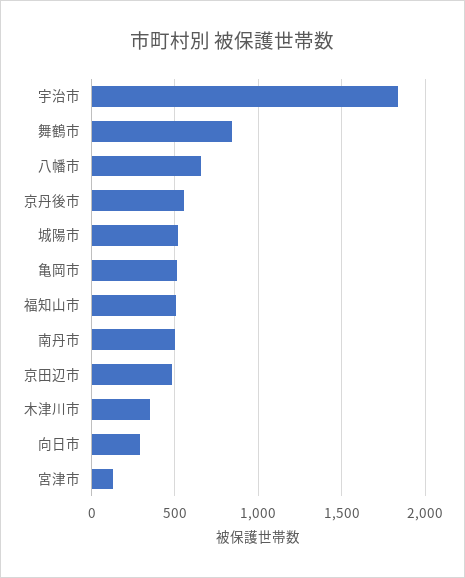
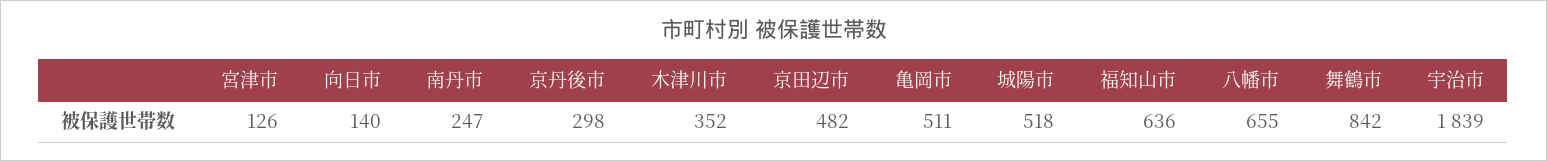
  {
    "宇治市": 1839,
    "舞鶴市": 842,
    "八幡市": 655,
-   "京丹後市": 550,
+   "京丹後市": 298,
    "城陽市": 518,
    "亀岡市": 511,
-   "福知山市": 500,
+   "福知山市": 636,
-   "南丹市": 500,
+   "南丹市": 247,
    "京田辺市": 482,
    "木津川市": 352,
-   "向日市": 300,
+   "向日市": 140,
    "宮津市": 126
  }

